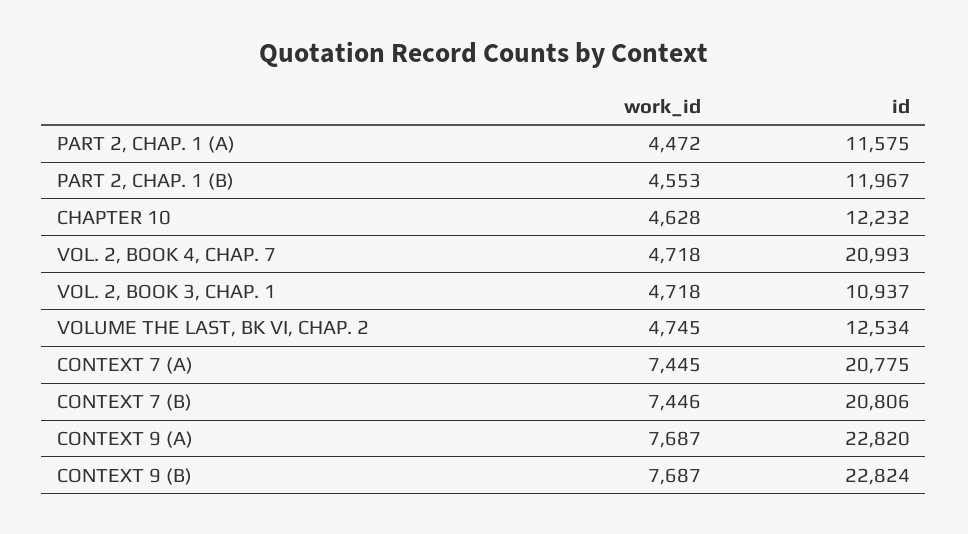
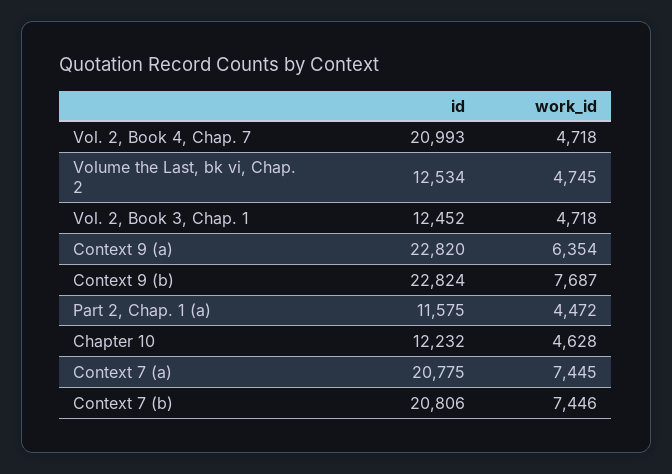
  {
    "work_id": {
      "PART 2, CHAP. 1 (A)": 4472,
-     "PART 2, CHAP. 1 (B)": 4553,
      "CHAPTER 10": 4628,
      "VOL. 2, BOOK 4, CHAP. 7": 4718,
      "VOL. 2, BOOK 3, CHAP. 1": 4718,
      "VOLUME THE LAST, BK VI, CHAP. 2": 4745,
      "CONTEXT 7 (A)": 7445,
      "CONTEXT 7 (B)": 7446,
-     "CONTEXT 9 (A)": 7687,
+     "CONTEXT 9 (A)": 6354,
      "CONTEXT 9 (B)": 7687
    },
    "id": {
      "PART 2, CHAP. 1 (A)": 11575,
-     "PART 2, CHAP. 1 (B)": 11967,
      "CHAPTER 10": 12232,
      "VOL. 2, BOOK 4, CHAP. 7": 20993,
-     "VOL. 2, BOOK 3, CHAP. 1": 10937,
+     "VOL. 2, BOOK 3, CHAP. 1": 12452,
      "VOLUME THE LAST, BK VI, CHAP. 2": 12534,
      "CONTEXT 7 (A)": 20775,
      "CONTEXT 7 (B)": 20806,
      "CONTEXT 9 (A)": 22820,
      "CONTEXT 9 (B)": 22824
    }
  }

